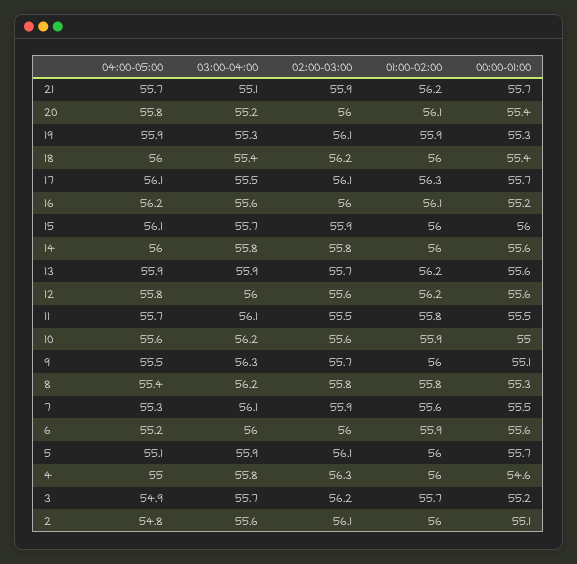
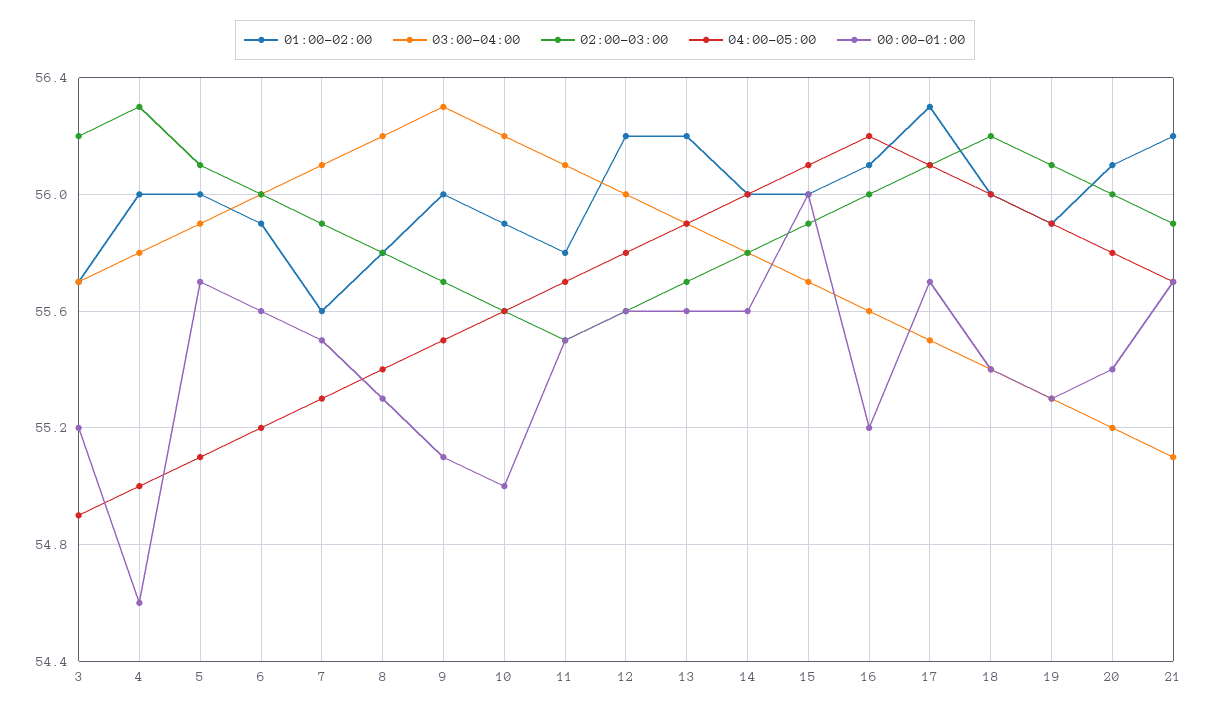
  {
    "04:00-05:00": {
      "21": 55.7,
      "20": 55.8,
      "19": 55.9,
      "18": 56,
      "17": 56.1,
      "16": 56.2,
      "15": 56.1,
      "14": 56,
      "13": 55.9,
      "12": 55.8,
      "11": 55.7,
      "10": 55.6,
      "9": 55.5,
      "8": 55.4,
      "7": 55.3,
      "6": 55.2,
      "5": 55.1,
      "4": 55,
-     "3": 54.9,
+     "3": 54.9
-     "2": 54.8
    },
    "03:00-04:00": {
      "21": 55.1,
      "20": 55.2,
      "19": 55.3,
      "18": 55.4,
      "17": 55.5,
      "16": 55.6,
      "15": 55.7,
      "14": 55.8,
      "13": 55.9,
      "12": 56,
      "11": 56.1,
      "10": 56.2,
      "9": 56.3,
      "8": 56.2,
      "7": 56.1,
      "6": 56,
      "5": 55.9,
      "4": 55.8,
-     "3": 55.7,
+     "3": 55.7
-     "2": 55.6
    },
    "02:00-03:00": {
      "21": 55.9,
      "20": 56,
      "19": 56.1,
      "18": 56.2,
      "17": 56.1,
      "16": 56,
      "15": 55.9,
      "14": 55.8,
      "13": 55.7,
      "12": 55.6,
      "11": 55.5,
      "10": 55.6,
      "9": 55.7,
      "8": 55.8,
      "7": 55.9,
      "6": 56,
      "5": 56.1,
      "4": 56.3,
-     "3": 56.2,
+     "3": 56.2
-     "2": 56.1
    },
    "01:00-02:00": {
      "21": 56.2,
      "20": 56.1,
      "19": 55.9,
      "18": 56,
      "17": 56.3,
      "16": 56.1,
      "15": 56,
      "14": 56,
      "13": 56.2,
      "12": 56.2,
      "11": 55.8,
      "10": 55.9,
      "9": 56,
      "8": 55.8,
      "7": 55.6,
      "6": 55.9,
      "5": 56,
      "4": 56,
-     "3": 55.7,
+     "3": 55.7
-     "2": 56
    },
    "00:00-01:00": {
      "21": 55.7,
      "20": 55.4,
      "19": 55.3,
      "18": 55.4,
      "17": 55.7,
      "16": 55.2,
      "15": 56,
      "14": 55.6,
      "13": 55.6,
      "12": 55.6,
      "11": 55.5,
      "10": 55,
      "9": 55.1,
      "8": 55.3,
      "7": 55.5,
      "6": 55.6,
      "5": 55.7,
      "4": 54.6,
-     "3": 55.2,
+     "3": 55.2
-     "2": 55.1
    }
  }

